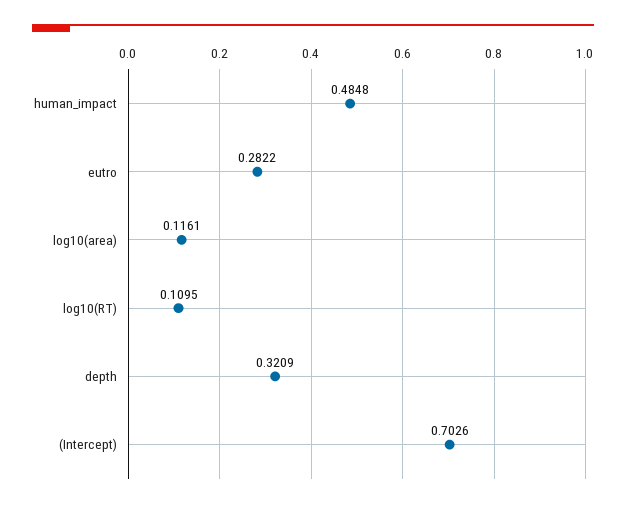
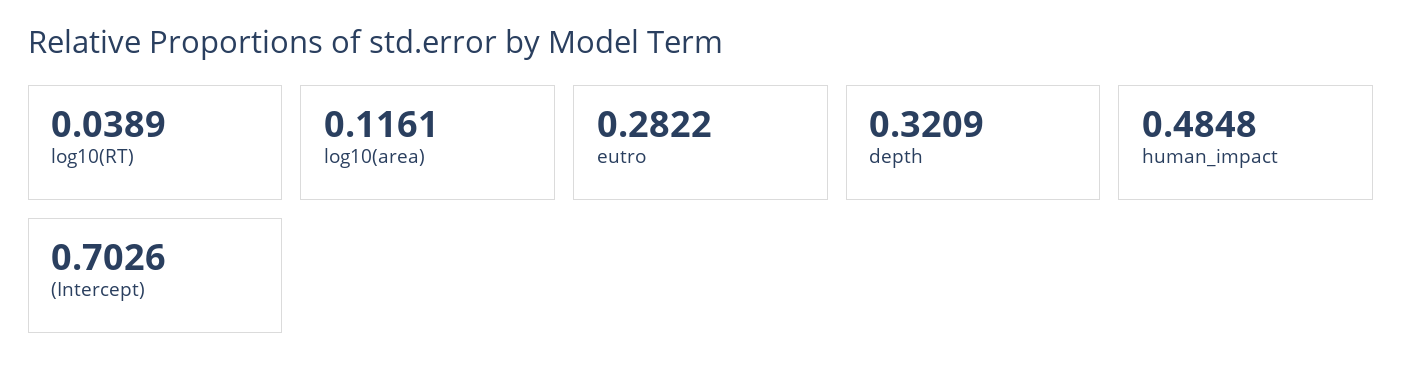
  {
    "human_impact": 0.4848,
    "eutro": 0.2822,
    "log10(area)": 0.1161,
-   "log10(RT)": 0.1095,
+   "log10(RT)": 0.0389,
    "depth": 0.3209,
    "(Intercept)": 0.7026
  }

